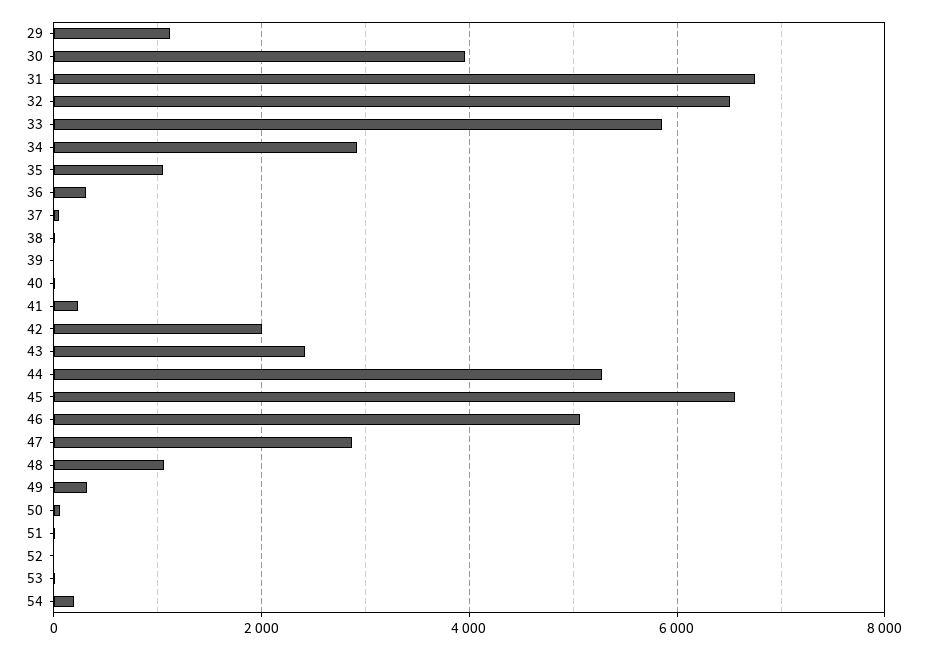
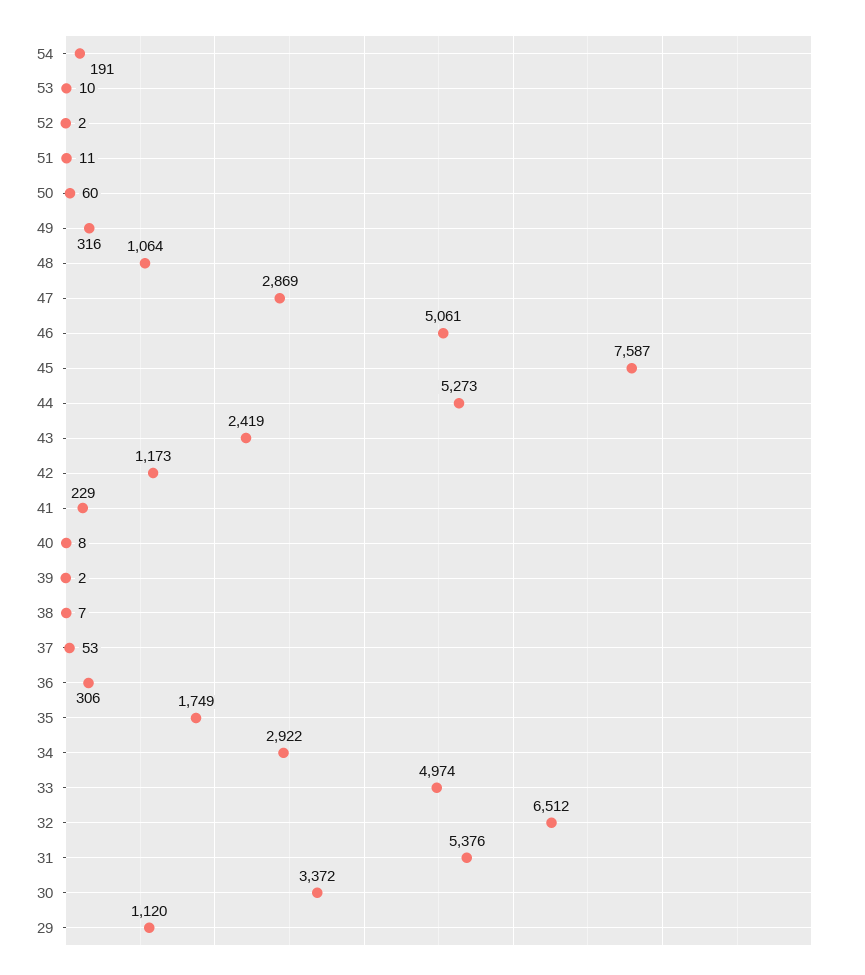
  {
    "29": 1120,
-   "30": 4000,
+   "30": 3372,
-   "31": 6800,
+   "31": 5376,
    "32": 6512,
-   "33": 5800,
+   "33": 4974,
    "34": 2922,
-   "35": 1000,
+   "35": 1749,
    "36": 306,
    "37": 53,
    "38": 7,
    "39": 2,
    "40": 8,
    "41": 229,
-   "42": 2000,
+   "42": 1173,
    "43": 2419,
    "44": 5273,
-   "45": 6600,
+   "45": 7587,
    "46": 5061,
    "47": 2869,
    "48": 1064,
    "49": 316,
    "50": 60,
    "51": 11,
    "52": 2,
    "53": 10,
    "54": 191
  }

